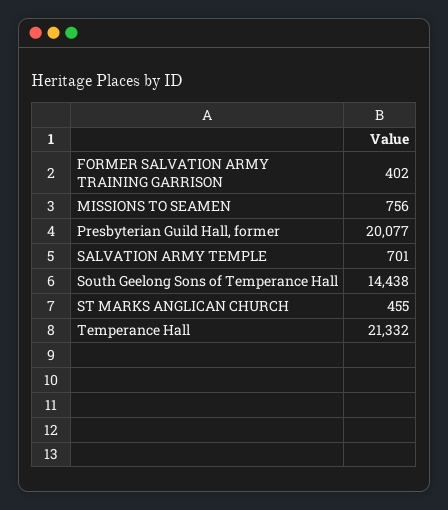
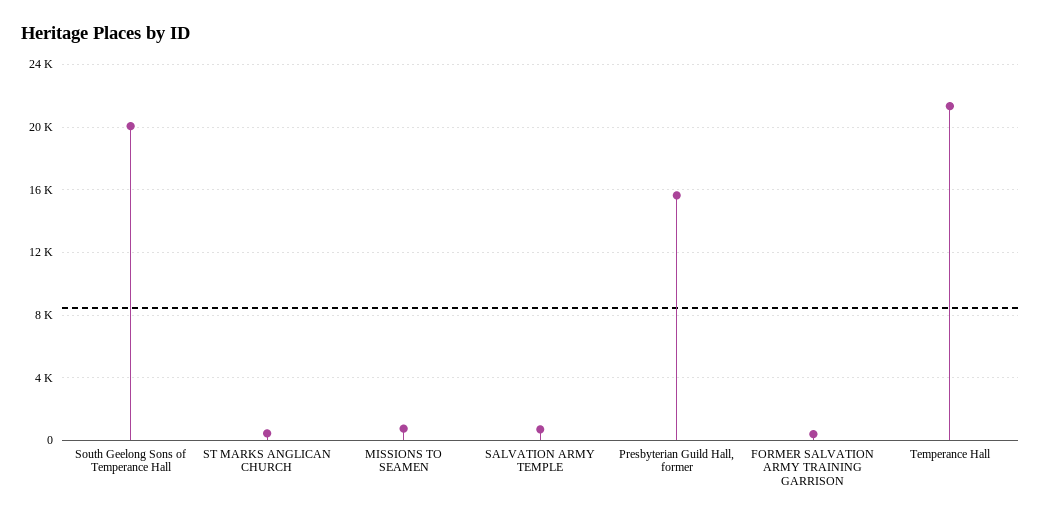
  {
    "FORMER SALVATION ARMY TRAINING GARRISON": 402,
    "MISSIONS TO SEAMEN": 756,
-   "Presbyterian Guild Hall, former": 20077,
+   "Presbyterian Guild Hall, former": 15500,
    "SALVATION ARMY TEMPLE": 701,
-   "South Geelong Sons of Temperance Hall": 14438,
+   "South Geelong Sons of Temperance Hall": 20000,
    "ST MARKS ANGLICAN CHURCH": 455,
    "Temperance Hall": 21332
  }

